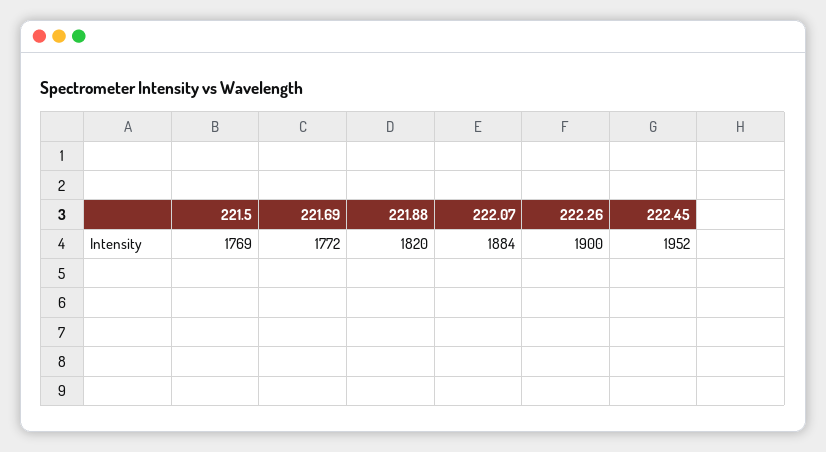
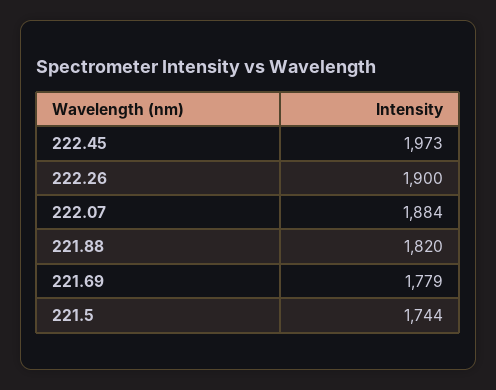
  {
-   "221.5": 1769,
+   "221.5": 1744,
-   "221.69": 1772,
+   "221.69": 1779,
    "221.88": 1820,
    "222.07": 1884,
    "222.26": 1900,
-   "222.45": 1952
+   "222.45": 1973
  }

